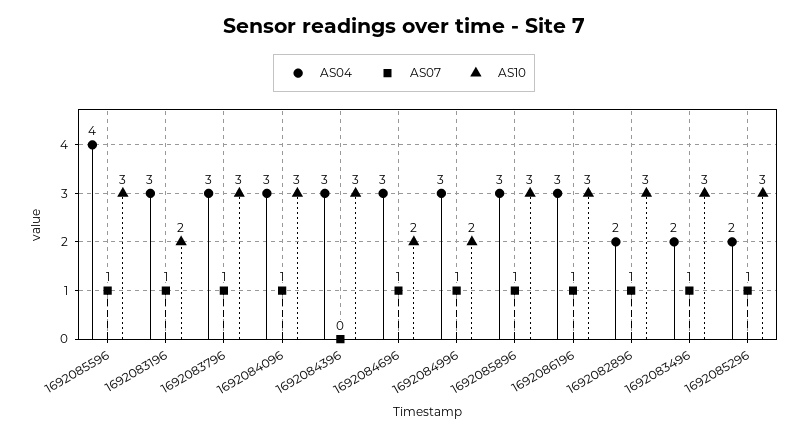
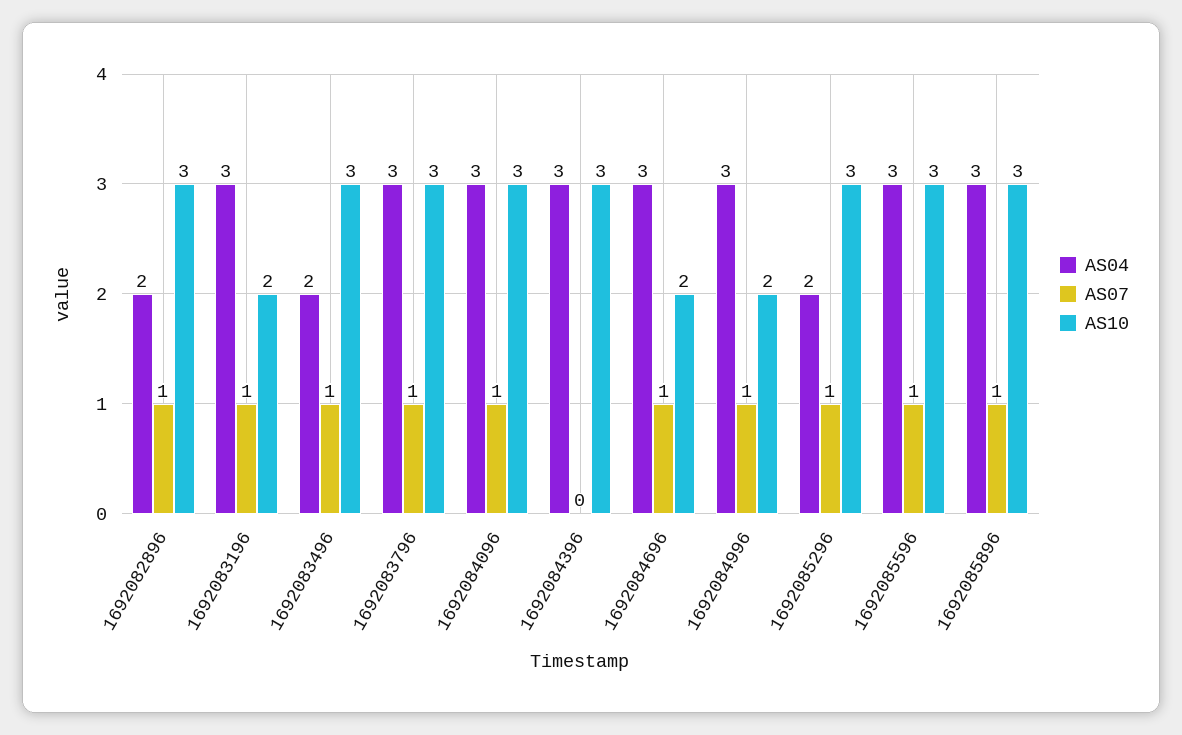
  {
    "AS04": {
-     "1692085596": 4,
+     "1692085596": 3,
      "1692083196": 3,
      "1692083796": 3,
      "1692084096": 3,
      "1692084396": 3,
      "1692084696": 3,
      "1692084996": 3,
      "1692085896": 3,
-     "1692086196": 3,
      "1692082896": 2,
      "1692083496": 2,
      "1692085296": 2
    },
    "AS07": {
      "1692085596": 1,
      "1692083196": 1,
      "1692083796": 1,
      "1692084096": 1,
      "1692084396": 0,
      "1692084696": 1,
      "1692084996": 1,
      "1692085896": 1,
-     "1692086196": 1,
      "1692082896": 1,
      "1692083496": 1,
      "1692085296": 1
    },
    "AS10": {
      "1692085596": 3,
      "1692083196": 2,
      "1692083796": 3,
      "1692084096": 3,
      "1692084396": 3,
      "1692084696": 2,
      "1692084996": 2,
      "1692085896": 3,
-     "1692086196": 3,
      "1692082896": 3,
      "1692083496": 3,
      "1692085296": 3
    }
  }

